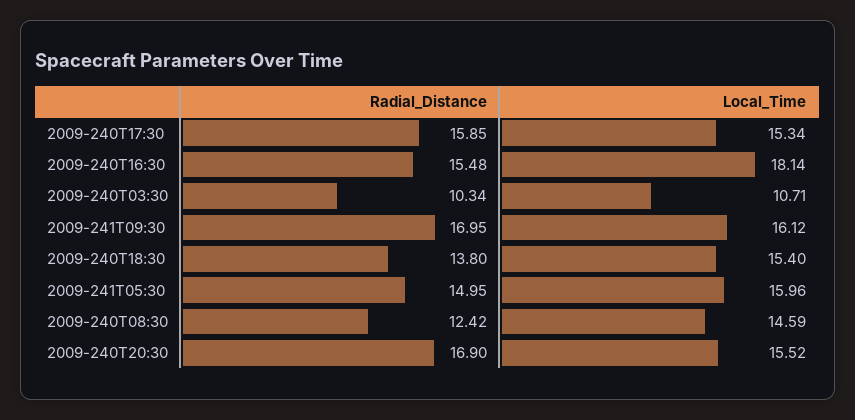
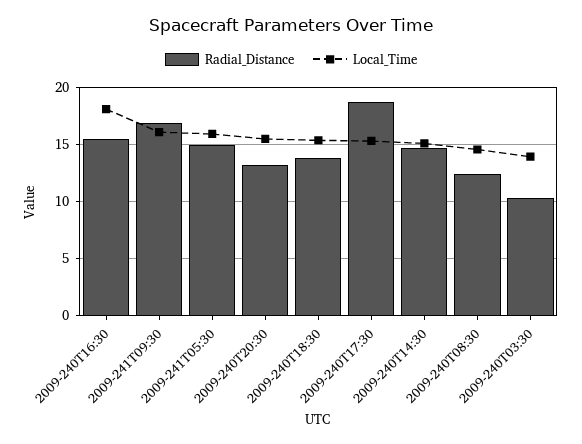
  {
    "Radial_Distance": {
-     "2009-240T17:30": 15.85,
+     "2009-240T17:30": 19,
      "2009-240T16:30": 15.48,
      "2009-240T03:30": 10.34,
      "2009-241T09:30": 16.95,
      "2009-240T18:30": 13.8,
      "2009-241T05:30": 14.95,
      "2009-240T08:30": 12.42,
-     "2009-240T20:30": 16.9
+     "2009-240T20:30": 13,
+     "2009-240T14:30": 15
    },
    "Local_Time": {
      "2009-240T17:30": 15.34,
      "2009-240T16:30": 18.14,
-     "2009-240T03:30": 10.71,
+     "2009-240T03:30": 14,
      "2009-241T09:30": 16.12,
      "2009-240T18:30": 15.4,
      "2009-241T05:30": 15.96,
      "2009-240T08:30": 14.59,
-     "2009-240T20:30": 15.52
+     "2009-240T20:30": 15.52,
+     "2009-240T14:30": 15
    }
  }

